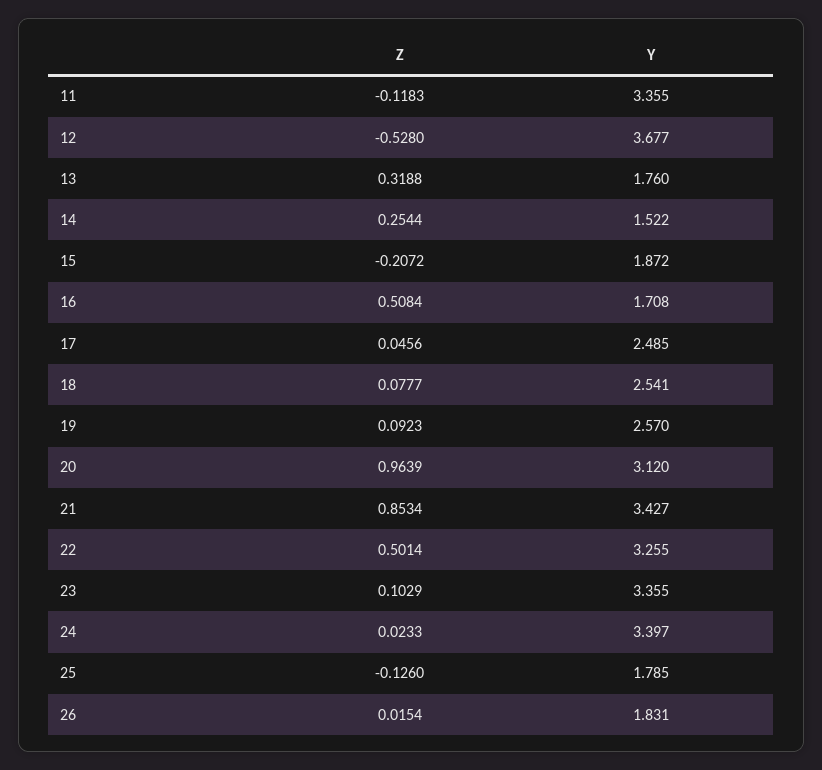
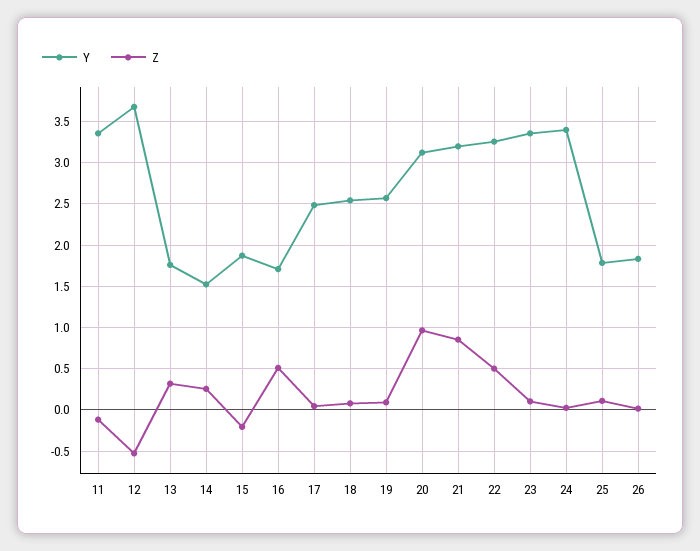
  {
    "Z": {
      "11": -0.1183,
      "12": -0.528,
      "13": 0.3188,
      "14": 0.2544,
      "15": -0.2072,
      "16": 0.5084,
      "17": 0.0456,
      "18": 0.0777,
      "19": 0.0923,
      "20": 0.9639,
      "21": 0.8534,
      "22": 0.5014,
      "23": 0.1029,
      "24": 0.0233,
-     "25": -0.126,
+     "25": 0.1,
      "26": 0.0154
    },
    "Y": {
      "11": 3.355,
      "12": 3.677,
      "13": 1.76,
      "14": 1.522,
      "15": 1.872,
      "16": 1.708,
      "17": 2.485,
      "18": 2.541,
      "19": 2.57,
      "20": 3.12,
-     "21": 3.427,
+     "21": 3.2,
      "22": 3.255,
      "23": 3.355,
      "24": 3.397,
      "25": 1.785,
      "26": 1.831
    }
  }

